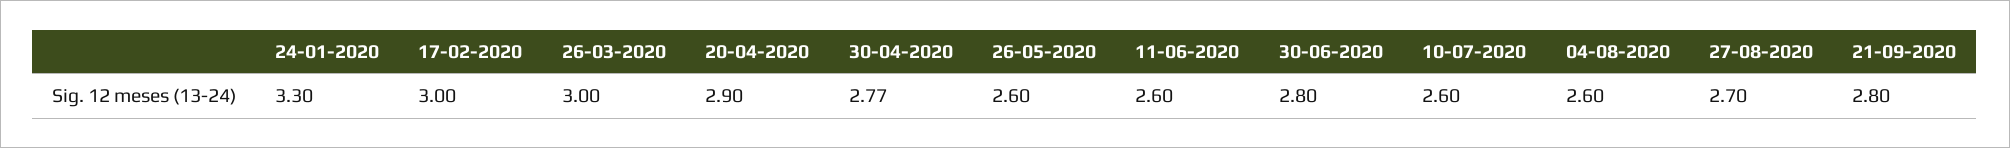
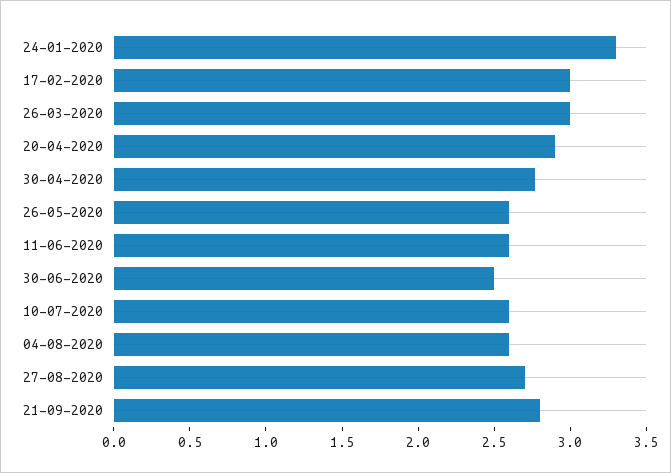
  {
    "24-01-2020": 3.3,
    "17-02-2020": 3,
    "26-03-2020": 3,
    "20-04-2020": 2.9,
    "30-04-2020": 2.77,
    "26-05-2020": 2.6,
    "11-06-2020": 2.6,
-   "30-06-2020": 2.8,
+   "30-06-2020": 2.5,
    "10-07-2020": 2.6,
    "04-08-2020": 2.6,
    "27-08-2020": 2.7,
    "21-09-2020": 2.8
  }

